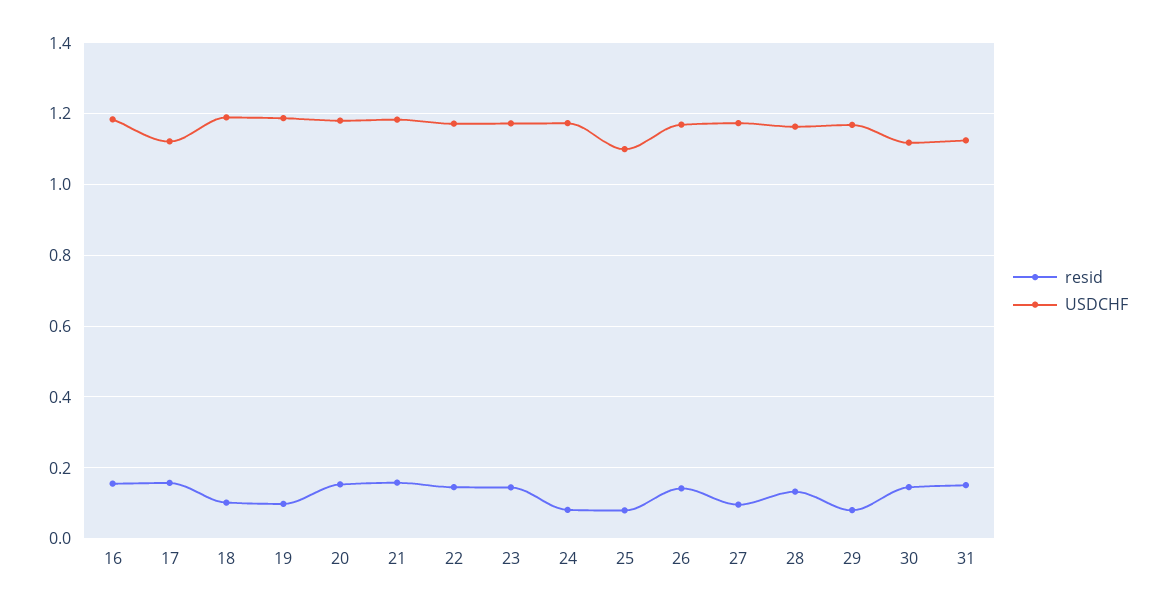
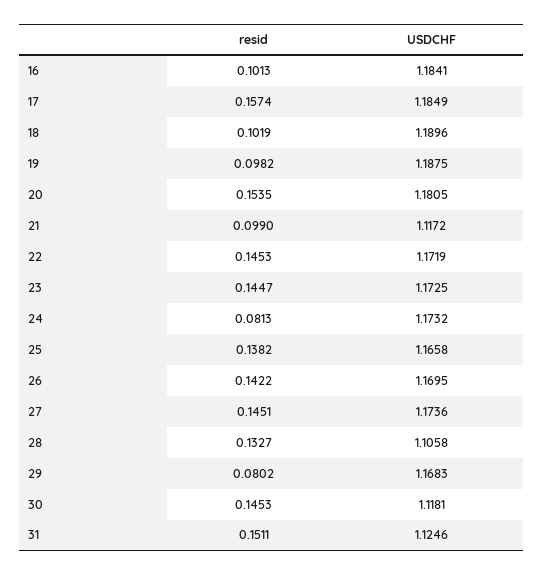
  {
    "resid": {
-     "16": 0.16,
+     "16": 0.1013,
      "17": 0.1574,
      "18": 0.1019,
      "19": 0.0982,
      "20": 0.1535,
-     "21": 0.16,
+     "21": 0.099,
      "22": 0.1453,
      "23": 0.1447,
      "24": 0.0813,
-     "25": 0.08,
+     "25": 0.1382,
      "26": 0.1422,
-     "27": 0.1,
+     "27": 0.1451,
      "28": 0.1327,
      "29": 0.0802,
      "30": 0.1453,
      "31": 0.1511
    },
    "USDCHF": {
      "16": 1.1841,
-     "17": 1.12,
+     "17": 1.1849,
      "18": 1.1896,
      "19": 1.1875,
      "20": 1.1805,
-     "21": 1.18,
+     "21": 1.1172,
      "22": 1.1719,
      "23": 1.1725,
      "24": 1.1732,
-     "25": 1.1,
+     "25": 1.1658,
      "26": 1.1695,
      "27": 1.1736,
-     "28": 1.16,
+     "28": 1.1058,
      "29": 1.1683,
      "30": 1.1181,
      "31": 1.1246
    }
  }

